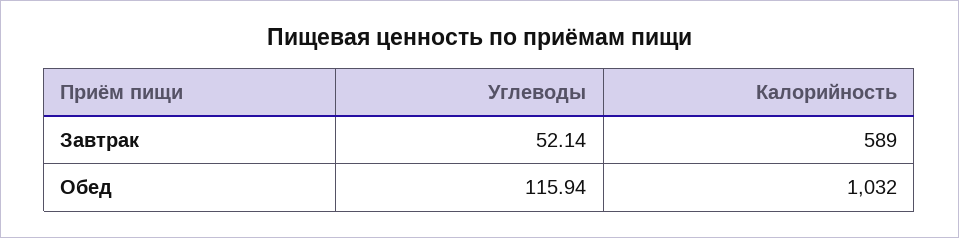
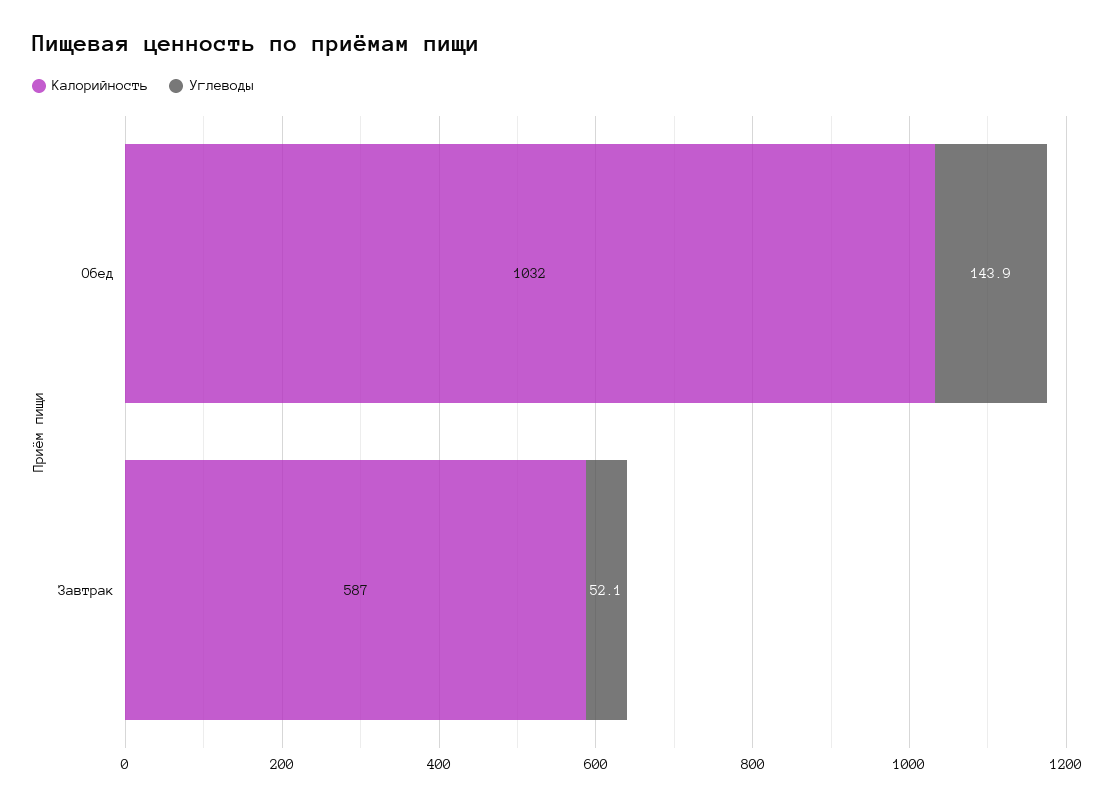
  {
    "Углеводы": {
      "Завтрак": 52.14,
-     "Обед": 115.94
+     "Обед": 143.9
    },
    "Калорийность": {
-     "Завтрак": 589,
+     "Завтрак": 587,
      "Обед": 1032
    }
  }

